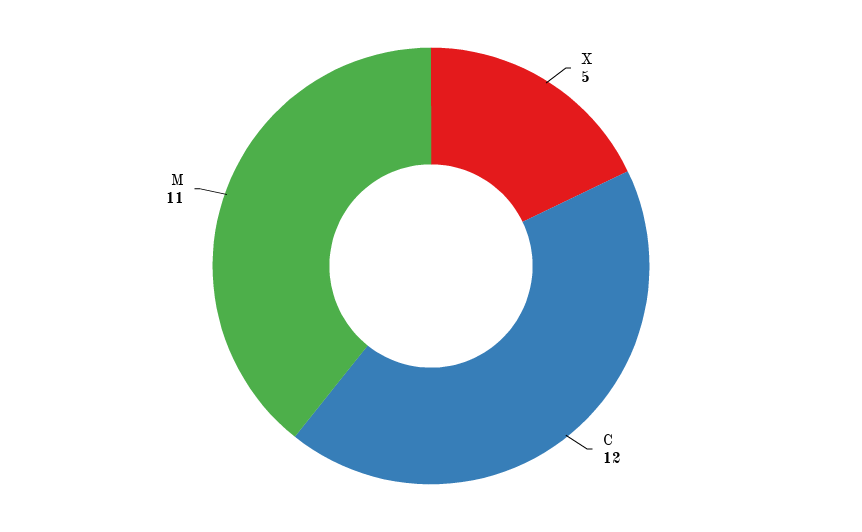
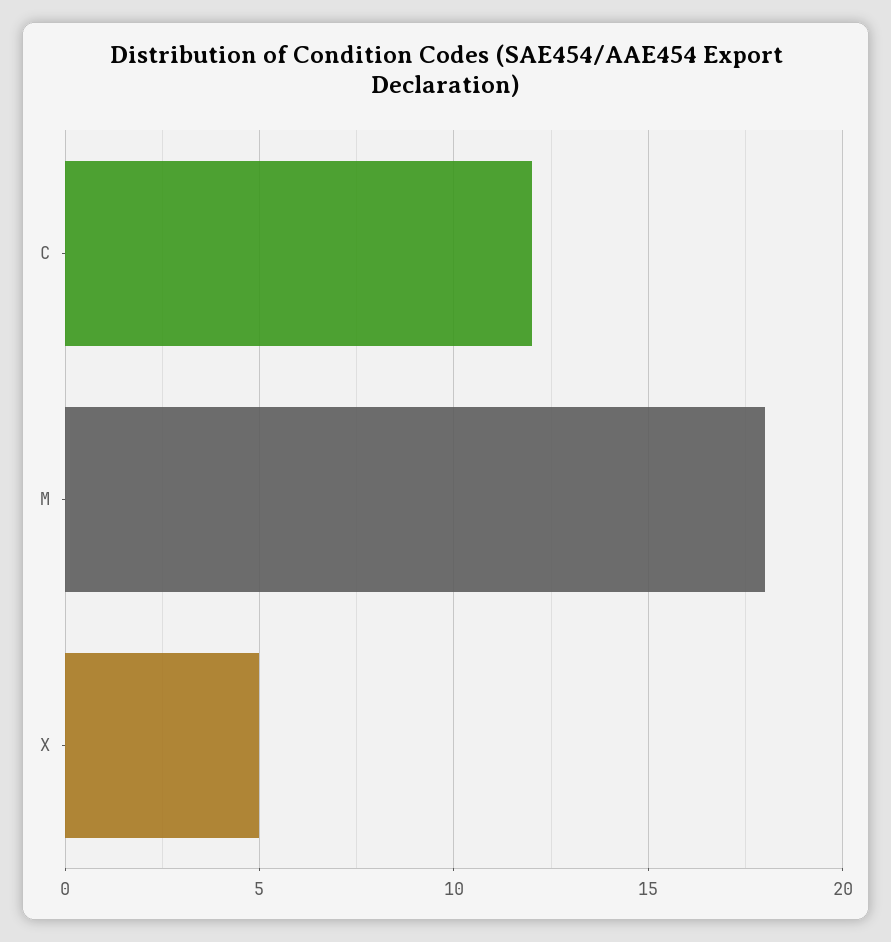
  {
    "X": 5,
    "C": 12,
-   "M": 11
+   "M": 18
  }

